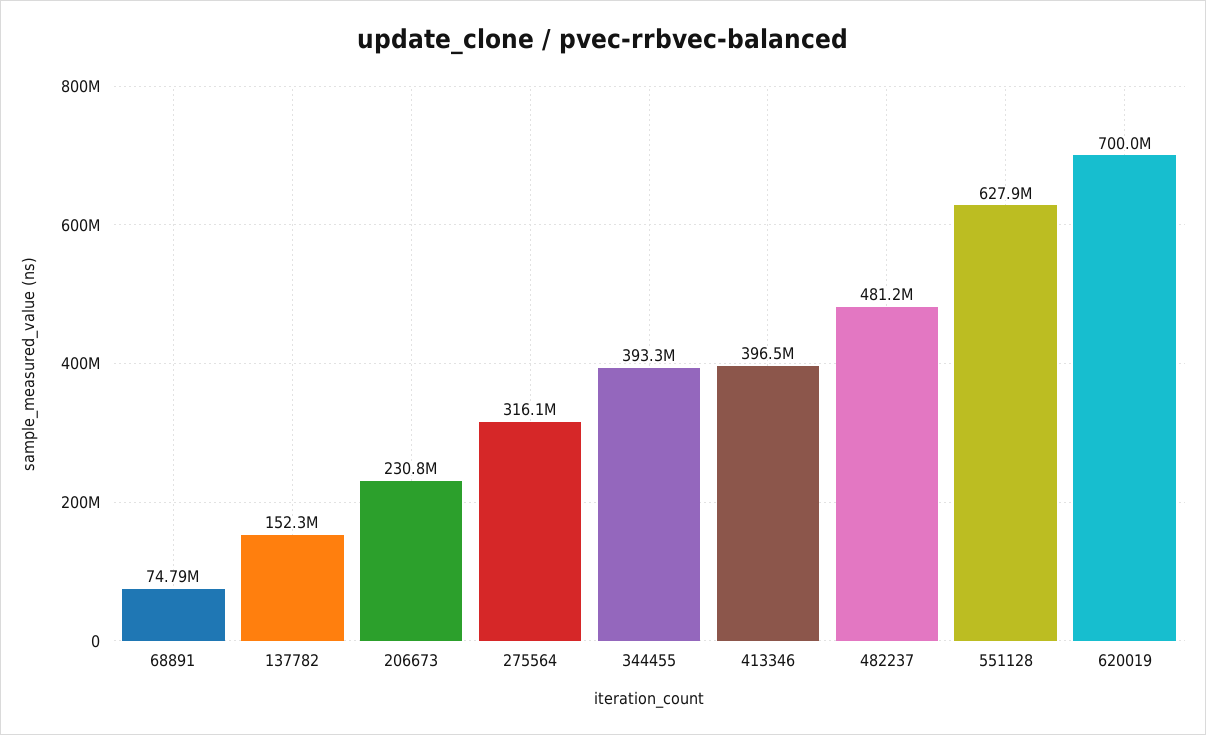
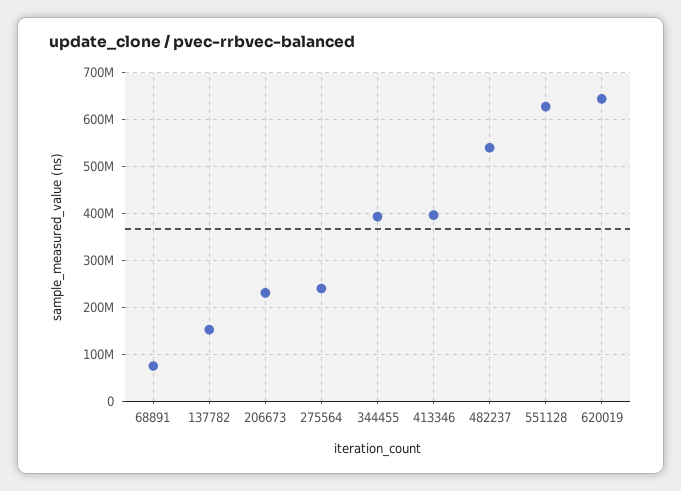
  {
    "68891": 74790000,
    "137782": 152300000,
    "206673": 230800000,
-   "275564": 316100000,
+   "275564": 240000000,
    "344455": 393300000,
    "413346": 396500000,
-   "482237": 481200000,
+   "482237": 540000000,
    "551128": 627900000,
-   "620019": 700000000
+   "620019": 640000000
  }

